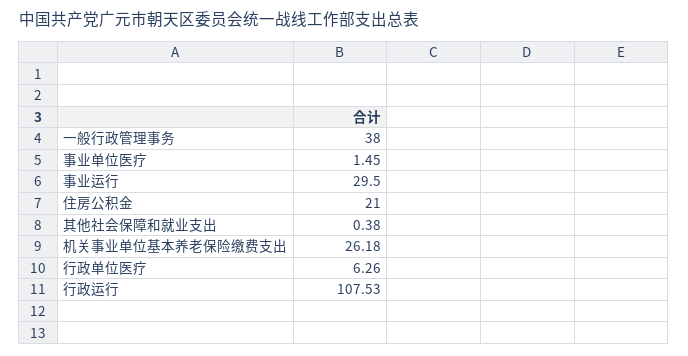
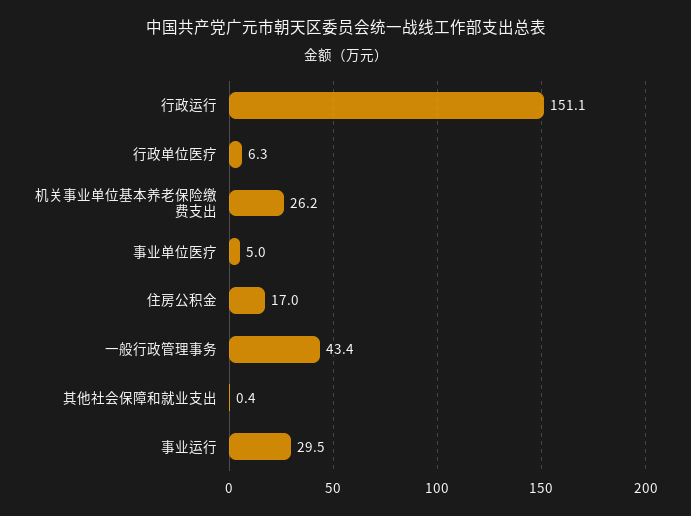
  {
-   "一般行政管理事务": 38,
+   "一般行政管理事务": 43.4,
-   "事业单位医疗": 1.45,
+   "事业单位医疗": 5,
    "事业运行": 29.5,
-   "住房公积金": 21,
+   "住房公积金": 17,
    "其他社会保障和就业支出": 0.38,
    "机关事业单位基本养老保险缴费支出": 26.18,
    "行政单位医疗": 6.26,
-   "行政运行": 107.53
+   "行政运行": 151.1
  }

